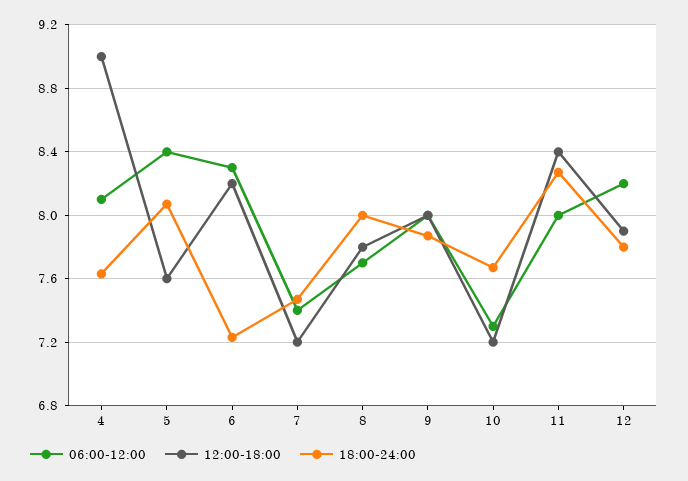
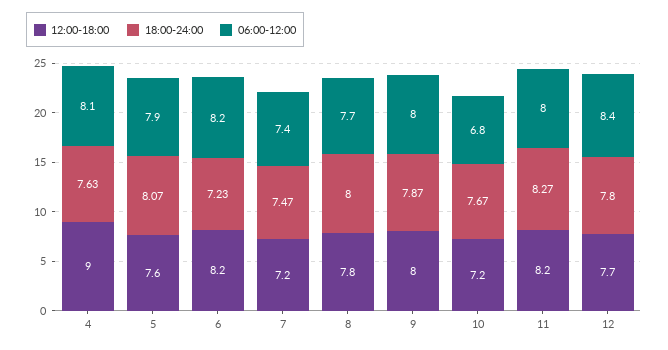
  {
    "06:00-12:00": {
      "4": 8.1,
-     "5": 8.4,
+     "5": 7.9,
-     "6": 8.3,
+     "6": 8.2,
      "7": 7.4,
      "8": 7.7,
      "9": 8,
-     "10": 7.3,
+     "10": 6.8,
      "11": 8,
-     "12": 8.2
+     "12": 8.4
    },
    "12:00-18:00": {
      "4": 9,
      "5": 7.6,
      "6": 8.2,
      "7": 7.2,
      "8": 7.8,
      "9": 8,
      "10": 7.2,
-     "11": 8.4,
+     "11": 8.2,
-     "12": 7.9
+     "12": 7.7
    },
    "18:00-24:00": {
      "4": 7.63,
      "5": 8.07,
      "6": 7.23,
      "7": 7.47,
      "8": 8,
      "9": 7.87,
      "10": 7.67,
      "11": 8.27,
      "12": 7.8
    }
  }

